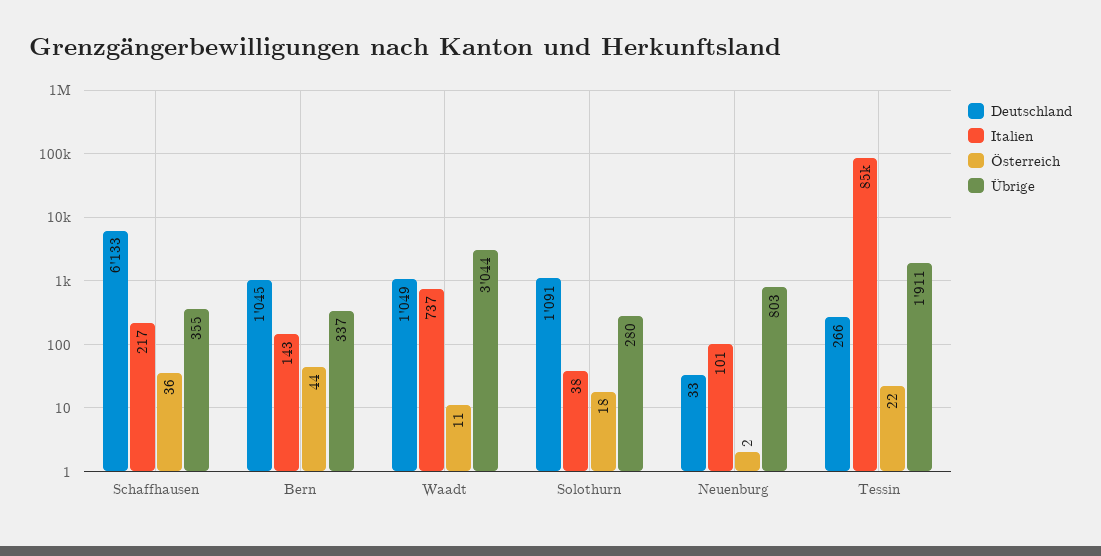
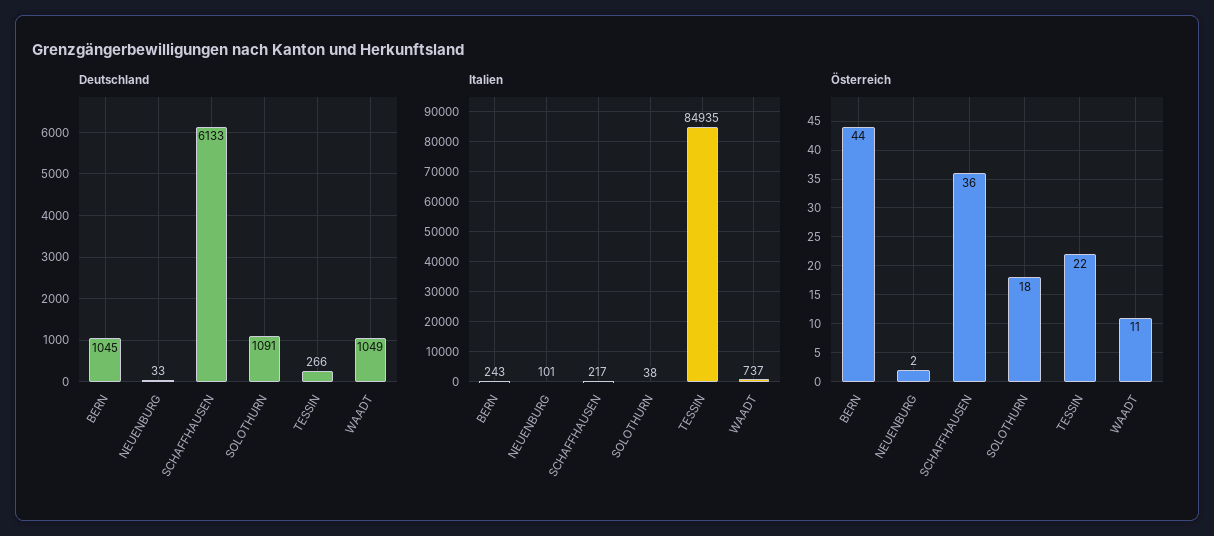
  {
    "Deutschland": {
      "Schaffhausen": 6133,
      "Bern": 1045,
      "Waadt": 1049,
      "Solothurn": 1091,
      "Neuenburg": 33,
      "Tessin": 266
    },
    "Italien": {
      "Schaffhausen": 217,
-     "Bern": 143,
+     "Bern": 243,
      "Waadt": 737,
      "Solothurn": 38,
      "Neuenburg": 101,
      "Tessin": 84935
    },
    "Österreich": {
      "Schaffhausen": 36,
      "Bern": 44,
      "Waadt": 11,
      "Solothurn": 18,
      "Neuenburg": 2,
      "Tessin": 22
-   },
+   }
-   "Übrige": {
-     "Schaffhausen": 355,
-     "Bern": 337,
-     "Waadt": 3044,
-     "Solothurn": 280,
-     "Neuenburg": 803,
-     "Tessin": 1911
-   }
  }

